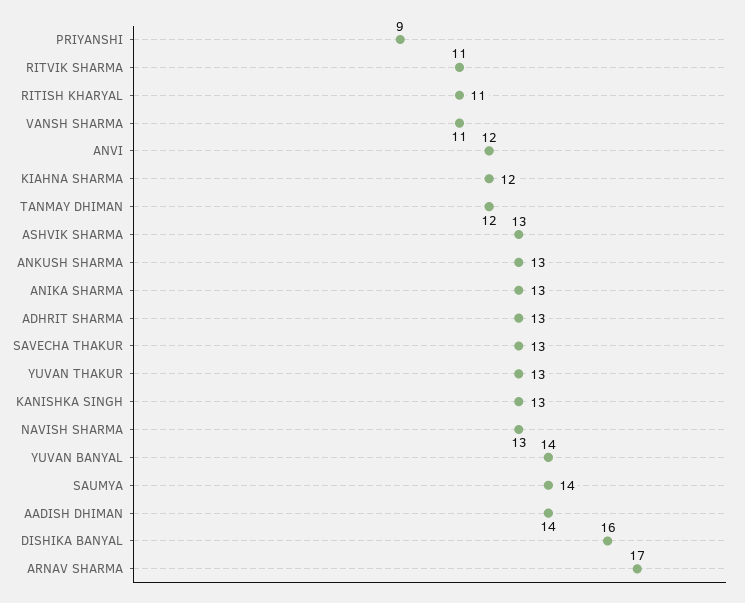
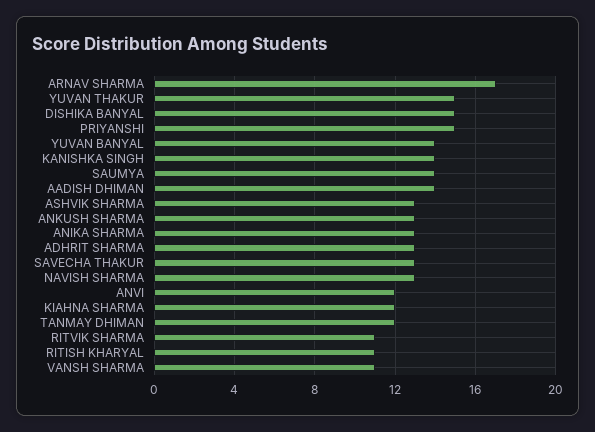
  {
-   "PRIYANSHI": 9,
+   "PRIYANSHI": 15,
    "RITVIK SHARMA": 11,
    "RITISH KHARYAL": 11,
    "VANSH SHARMA": 11,
    "ANVI": 12,
    "KIAHNA SHARMA": 12,
    "TANMAY DHIMAN": 12,
    "ASHVIK SHARMA": 13,
    "ANKUSH SHARMA": 13,
    "ANIKA SHARMA": 13,
    "ADHRIT SHARMA": 13,
    "SAVECHA THAKUR": 13,
-   "YUVAN THAKUR": 13,
+   "YUVAN THAKUR": 15,
-   "KANISHKA SINGH": 13,
+   "KANISHKA SINGH": 14,
    "NAVISH SHARMA": 13,
    "YUVAN BANYAL": 14,
    "SAUMYA": 14,
    "AADISH DHIMAN": 14,
-   "DISHIKA BANYAL": 16,
+   "DISHIKA BANYAL": 15,
    "ARNAV SHARMA": 17
  }

